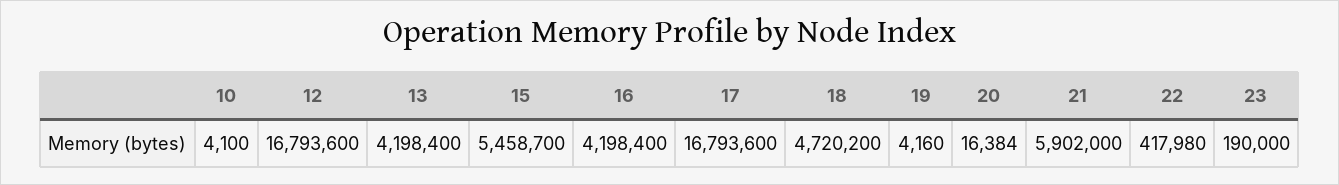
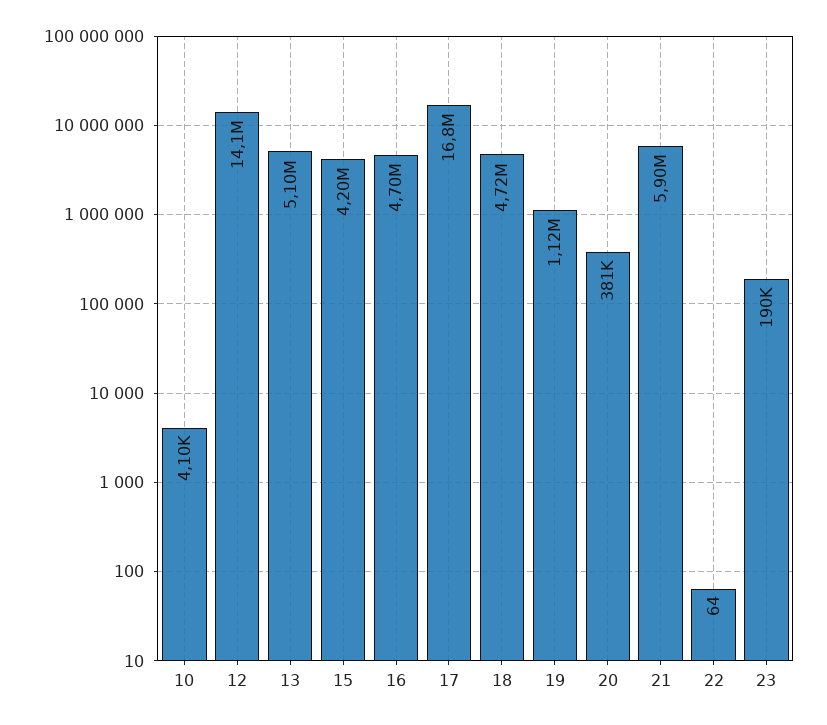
  {
    "10": 4100,
-   "12": 16793600,
+   "12": 14100000,
-   "13": 4198400,
+   "13": 5100000,
-   "15": 5458700,
+   "15": 4200000,
-   "16": 4198400,
+   "16": 4700000,
    "17": 16793600,
    "18": 4720200,
-   "19": 4160,
+   "19": 1120000,
-   "20": 16384,
+   "20": 381000,
    "21": 5902000,
-   "22": 417980,
+   "22": 64,
    "23": 190000
  }

